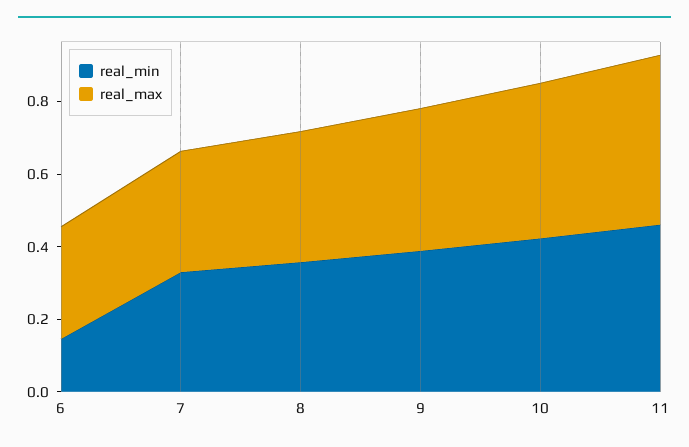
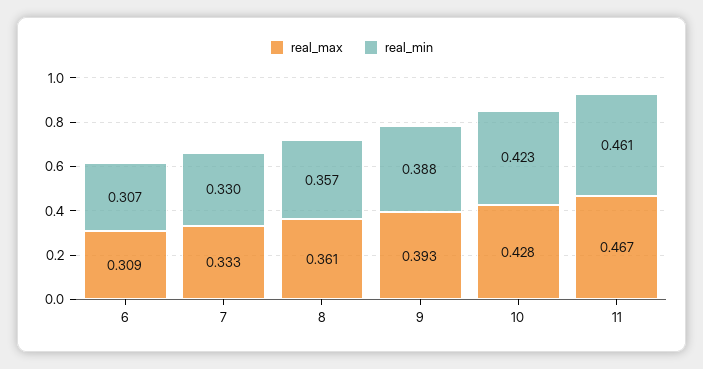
  {
    "real_min": {
-     "6": 0.15,
+     "6": 0.307,
      "7": 0.33,
      "8": 0.357,
      "9": 0.388,
      "10": 0.423,
      "11": 0.461
    },
    "real_max": {
      "6": 0.309,
      "7": 0.333,
      "8": 0.361,
      "9": 0.393,
      "10": 0.428,
      "11": 0.467
    }
  }

